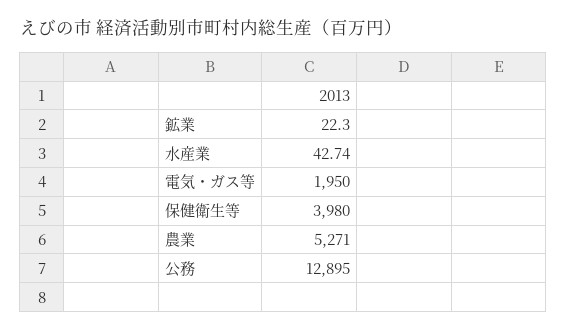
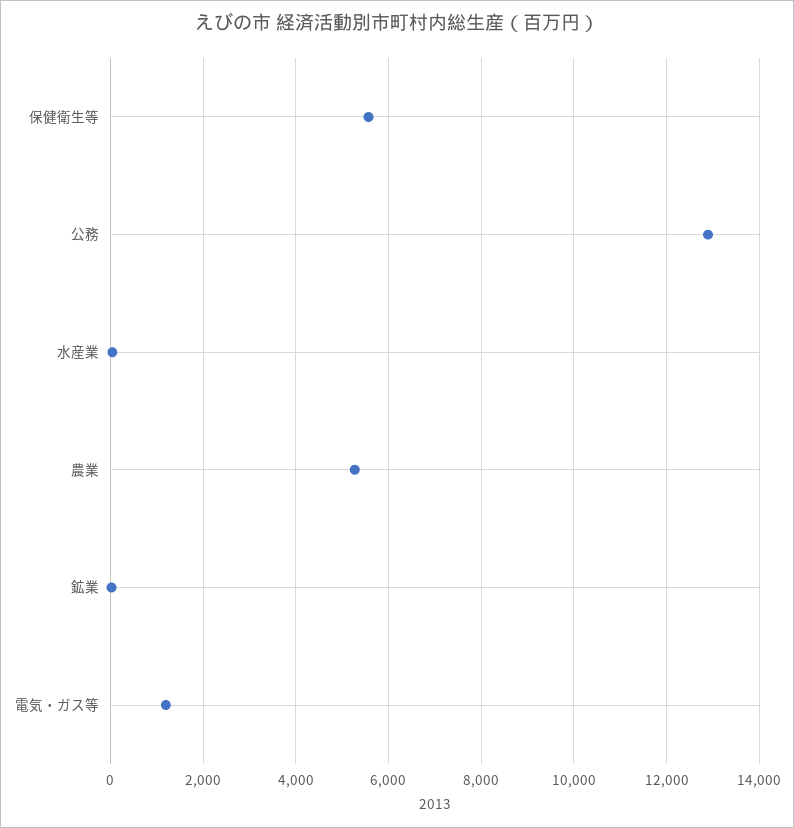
  {
    "鉱業": 22.3,
    "水産業": 42.74,
-   "電気・ガス等": 1950,
+   "電気・ガス等": 1200,
-   "保健衛生等": 3980,
+   "保健衛生等": 5600,
    "農業": 5271,
    "公務": 12895
  }

